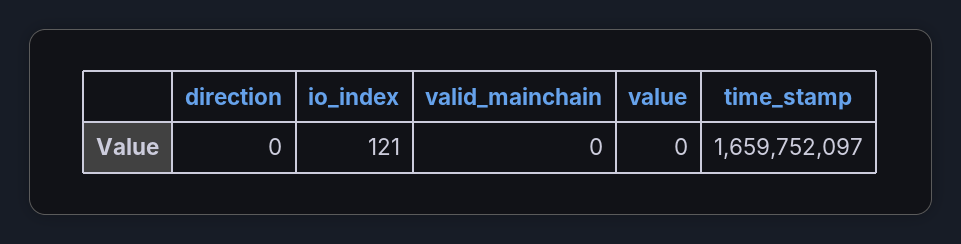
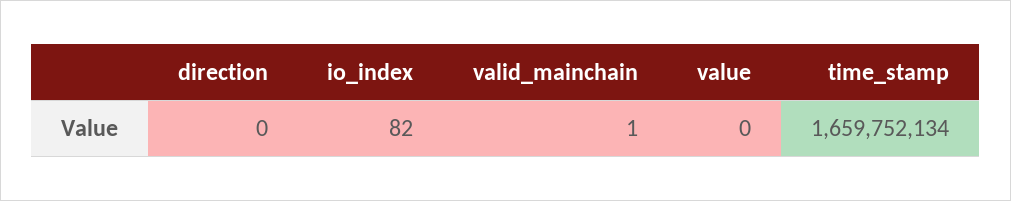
  {
    "direction": 0,
-   "io_index": 121,
+   "io_index": 82,
-   "valid_mainchain": 0,
+   "valid_mainchain": 1,
    "value": 0,
-   "time_stamp": 1659752097
+   "time_stamp": 1659752134
  }

